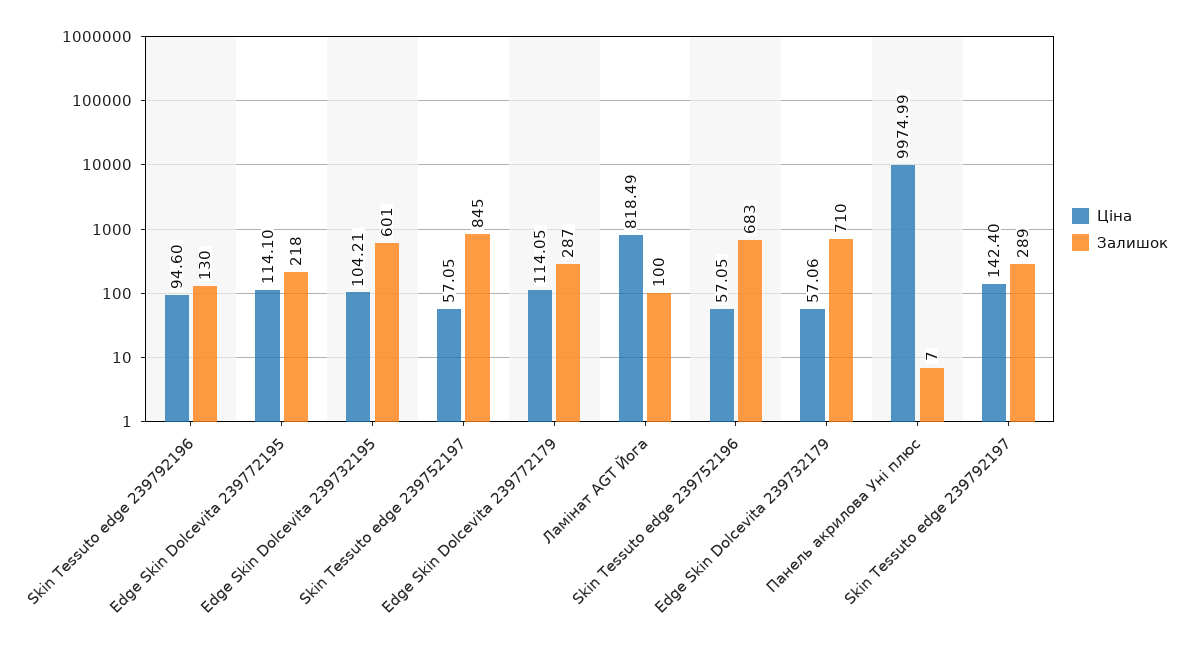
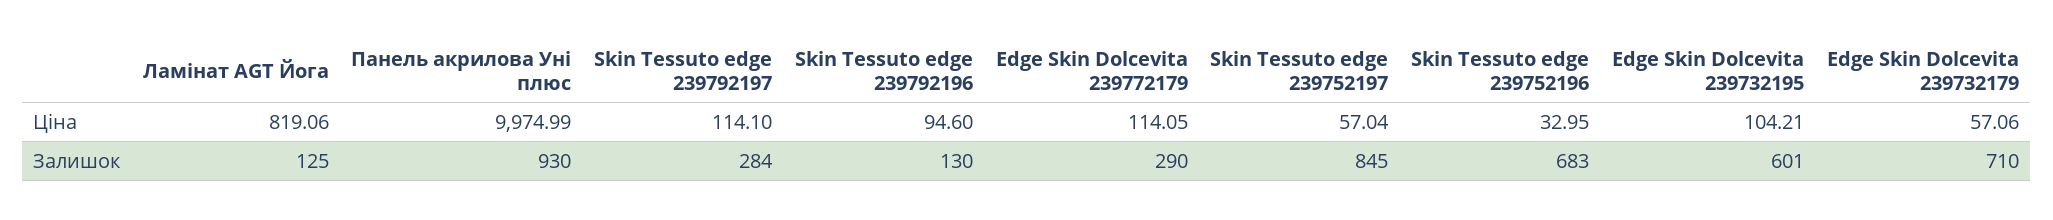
  {
    "Ціна": {
      "Skin Tessuto edge 239792196": 94.6,
-     "Edge Skin Dolcevita 239772195": 114.1,
      "Edge Skin Dolcevita 239732195": 104.21,
-     "Skin Tessuto edge 239752197": 57.05,
+     "Skin Tessuto edge 239752197": 57.04,
      "Edge Skin Dolcevita 239772179": 114.05,
-     "Ламінат AGT Йога": 818.49,
+     "Ламінат AGT Йога": 819.06,
-     "Skin Tessuto edge 239752196": 57.05,
+     "Skin Tessuto edge 239752196": 32.95,
      "Edge Skin Dolcevita 239732179": 57.06,
      "Панель акрилова Уні плюс": 9974.99,
-     "Skin Tessuto edge 239792197": 142.4
+     "Skin Tessuto edge 239792197": 114.1
    },
    "Залишок": {
      "Skin Tessuto edge 239792196": 130,
-     "Edge Skin Dolcevita 239772195": 218,
      "Edge Skin Dolcevita 239732195": 601,
      "Skin Tessuto edge 239752197": 845,
-     "Edge Skin Dolcevita 239772179": 287,
+     "Edge Skin Dolcevita 239772179": 290,
-     "Ламінат AGT Йога": 100,
+     "Ламінат AGT Йога": 125,
      "Skin Tessuto edge 239752196": 683,
      "Edge Skin Dolcevita 239732179": 710,
-     "Панель акрилова Уні плюс": 7,
+     "Панель акрилова Уні плюс": 930,
-     "Skin Tessuto edge 239792197": 289
+     "Skin Tessuto edge 239792197": 284
    }
  }

